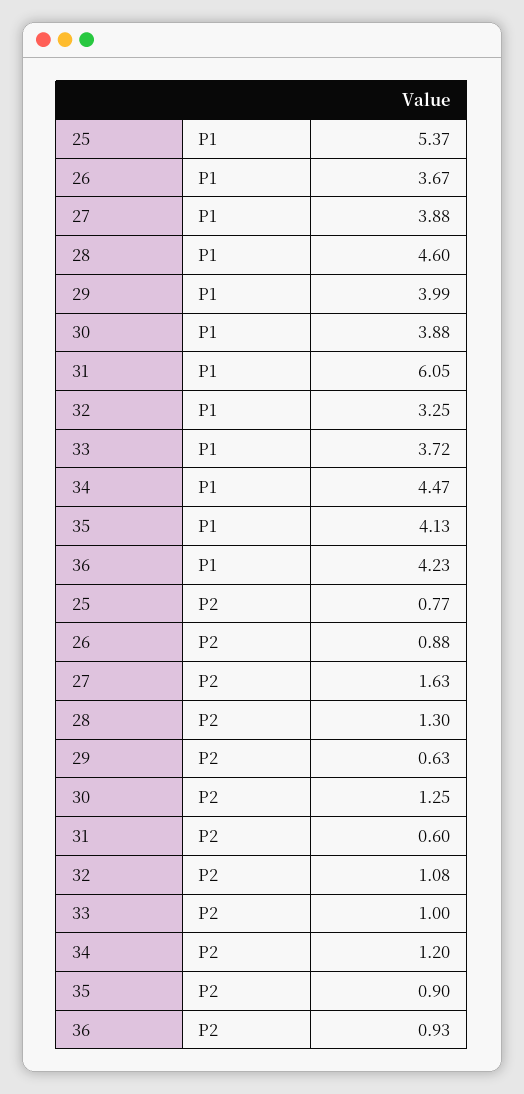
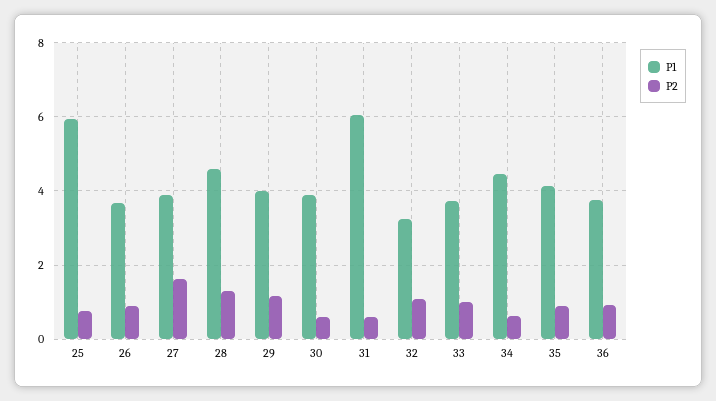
  {
    "P1": {
-     "25": 5.37,
+     "25": 6,
      "26": 3.67,
      "27": 3.88,
      "28": 4.6,
      "29": 3.99,
      "30": 3.88,
      "31": 6.05,
      "32": 3.25,
      "33": 3.72,
      "34": 4.47,
      "35": 4.13,
-     "36": 4.23
+     "36": 3.8
    },
    "P2": {
      "25": 0.77,
      "26": 0.88,
      "27": 1.63,
      "28": 1.3,
-     "29": 0.63,
+     "29": 1.2,
-     "30": 1.25,
+     "30": 0.6,
      "31": 0.6,
      "32": 1.08,
      "33": 1,
-     "34": 1.2,
+     "34": 0.6,
      "35": 0.9,
      "36": 0.93
    }
  }

